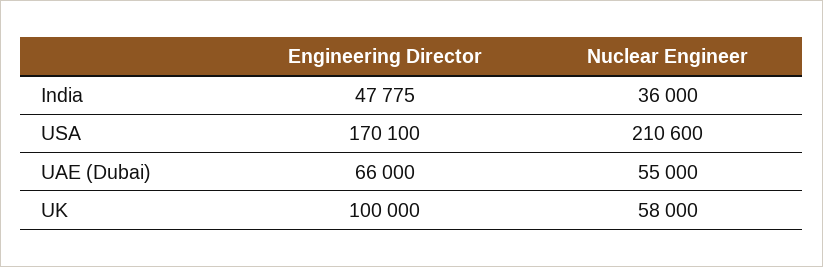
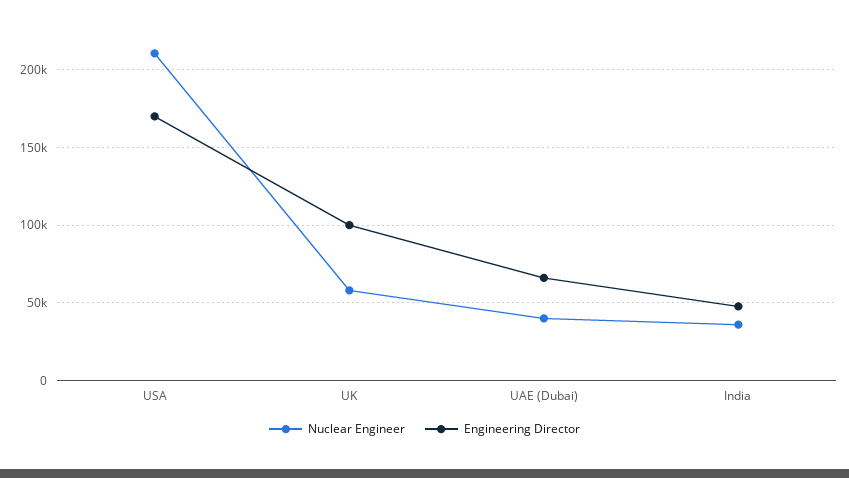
  {
    "Engineering Director": {
      "India": 47775,
      "USA": 170100,
      "UAE (Dubai)": 66000,
      "UK": 100000
    },
    "Nuclear Engineer": {
      "India": 36000,
      "USA": 210600,
-     "UAE (Dubai)": 55000,
+     "UAE (Dubai)": 40000,
      "UK": 58000
    }
  }

